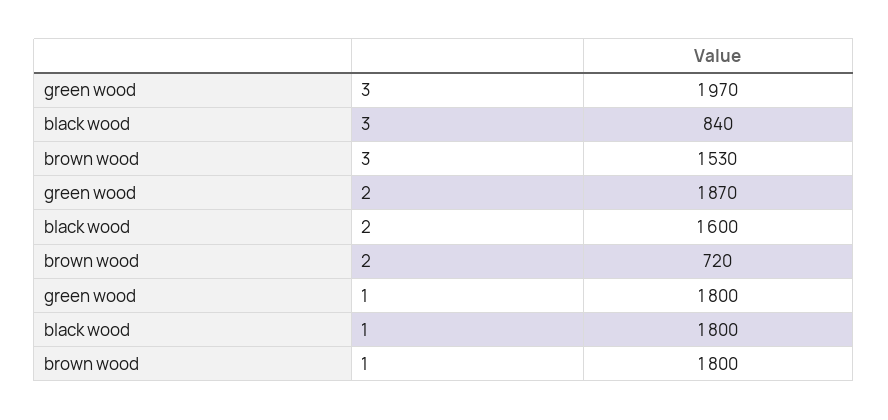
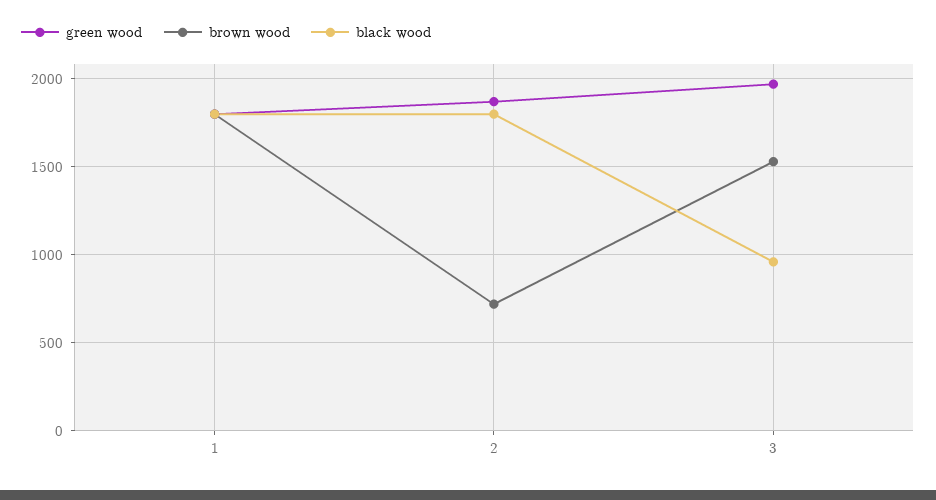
  {
    "green wood": {
      "3": 1970,
      "2": 1870,
      "1": 1800
    },
    "black wood": {
-     "3": 840,
+     "3": 950,
-     "2": 1600,
+     "2": 1800,
      "1": 1800
    },
    "brown wood": {
      "3": 1530,
      "2": 720,
      "1": 1800
    }
  }

